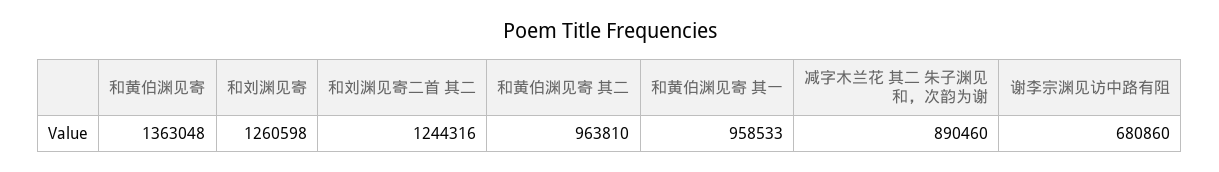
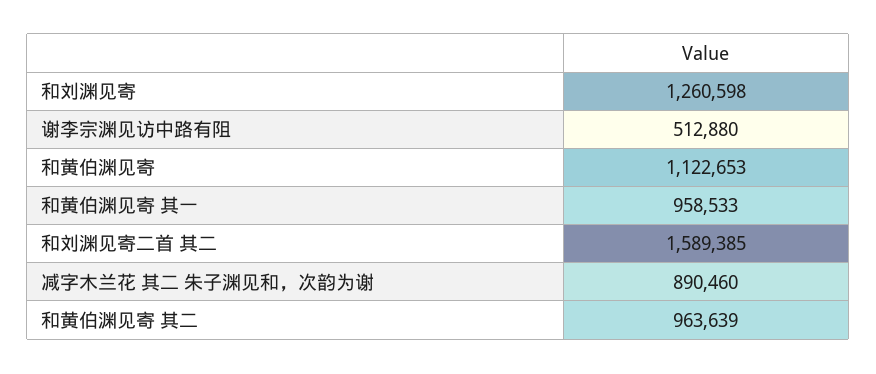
  {
-   "和黄伯渊见寄": 1363048,
+   "和黄伯渊见寄": 1122653,
    "和刘渊见寄": 1260598,
-   "和刘渊见寄二首 其二": 1244316,
+   "和刘渊见寄二首 其二": 1589385,
-   "和黄伯渊见寄 其二": 963810,
+   "和黄伯渊见寄 其二": 963639,
    "和黄伯渊见寄 其一": 958533,
    "减字木兰花 其二 朱子渊见和，次韵为谢": 890460,
-   "谢李宗渊见访中路有阻": 680860
+   "谢李宗渊见访中路有阻": 512880
  }

